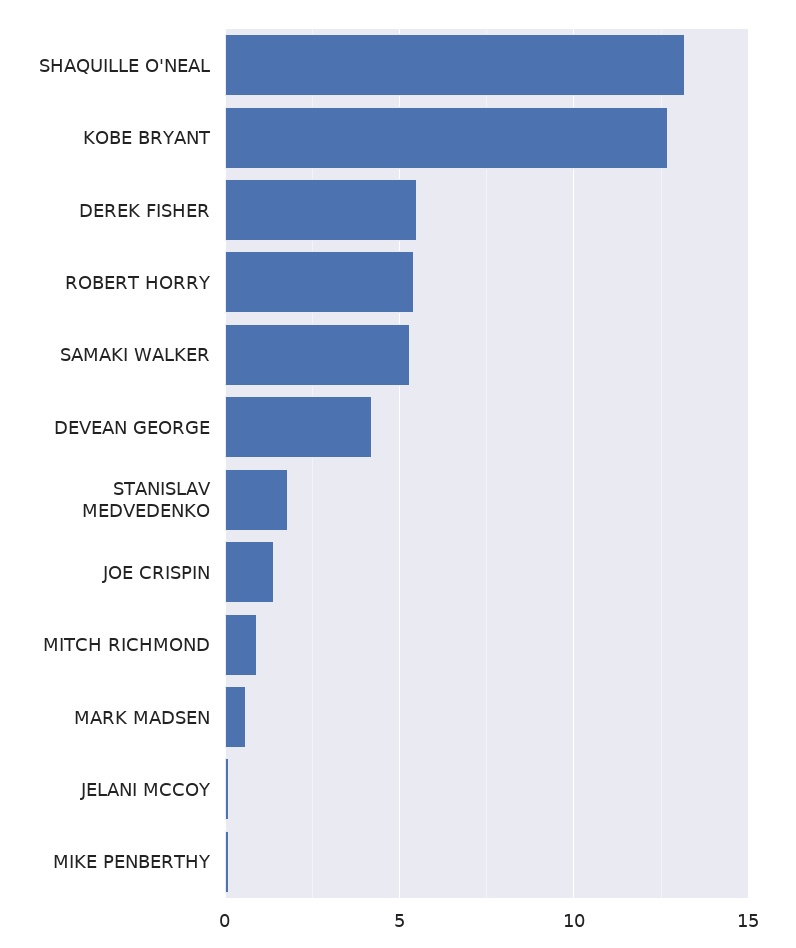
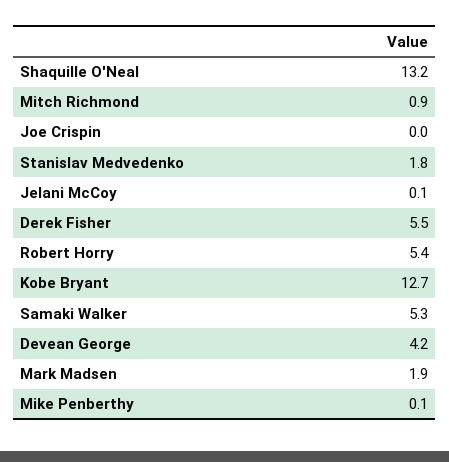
  {
    "SHAQUILLE O'NEAL": 13.2,
    "KOBE BRYANT": 12.7,
    "DEREK FISHER": 5.5,
    "ROBERT HORRY": 5.4,
    "SAMAKI WALKER": 5.3,
    "DEVEAN GEORGE": 4.2,
    "STANISLAV MEDVEDENKO": 1.8,
-   "JOE CRISPIN": 1.5,
+   "JOE CRISPIN": 0,
    "MITCH RICHMOND": 0.9,
-   "MARK MADSEN": 0.5,
+   "MARK MADSEN": 1.9,
    "JELANI MCCOY": 0.1,
    "MIKE PENBERTHY": 0.1
  }

